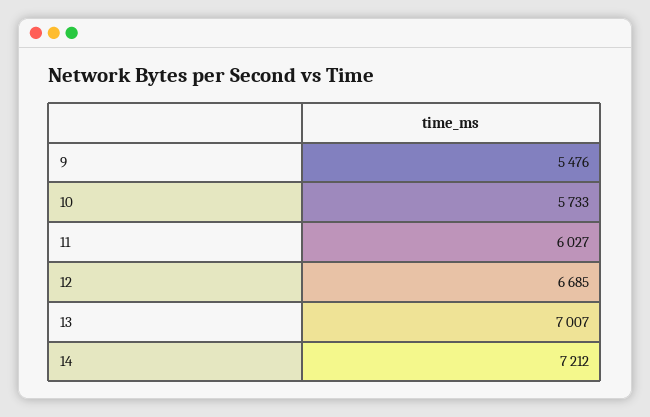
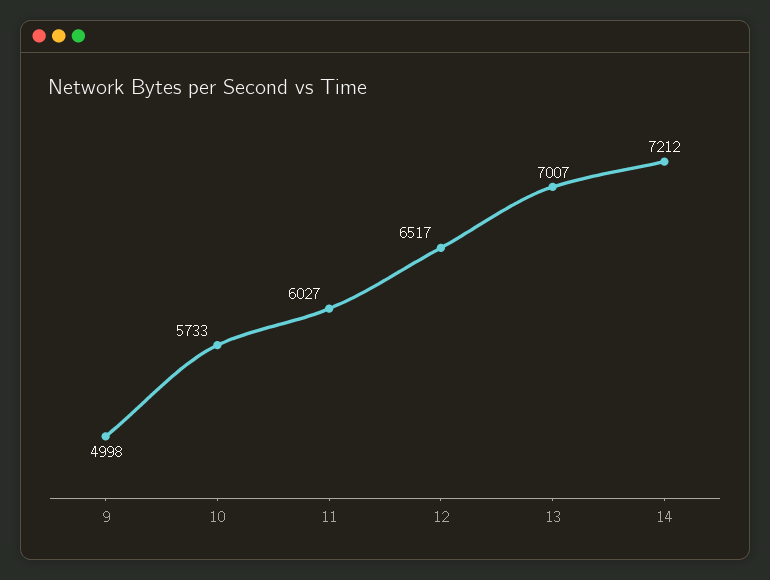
  {
-   "9": 5476,
+   "9": 4998,
    "10": 5733,
    "11": 6027,
-   "12": 6685,
+   "12": 6517,
    "13": 7007,
    "14": 7212
  }

